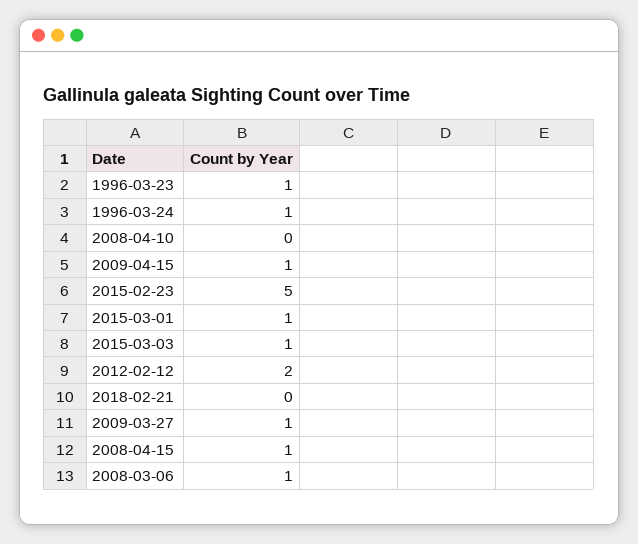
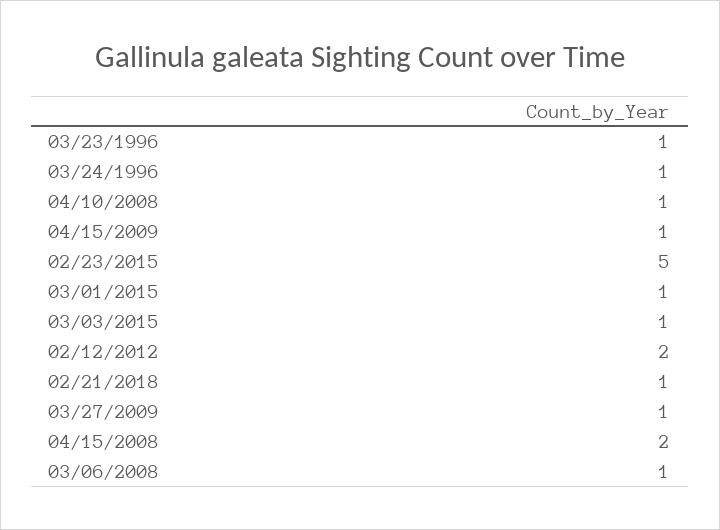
  {
    "1996-03-23": 1,
    "1996-03-24": 1,
-   "2008-04-10": 0,
+   "2008-04-10": 1,
    "2009-04-15": 1,
    "2015-02-23": 5,
    "2015-03-01": 1,
    "2015-03-03": 1,
    "2012-02-12": 2,
-   "2018-02-21": 0,
+   "2018-02-21": 1,
    "2009-03-27": 1,
-   "2008-04-15": 1,
+   "2008-04-15": 2,
    "2008-03-06": 1
  }

